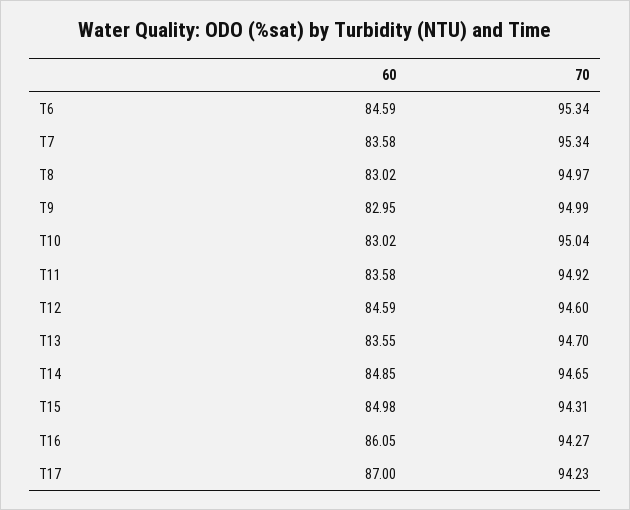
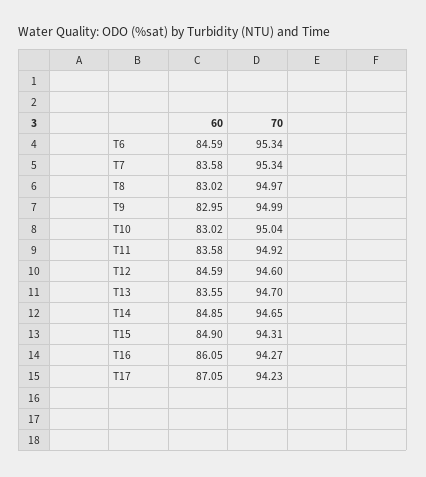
  {
    "60": {
      "T6": 84.59,
      "T7": 83.58,
      "T8": 83.02,
      "T9": 82.95,
      "T10": 83.02,
      "T11": 83.58,
      "T12": 84.59,
      "T13": 83.55,
      "T14": 84.85,
-     "T15": 84.98,
+     "T15": 84.9,
      "T16": 86.05,
-     "T17": 87
+     "T17": 87.05
    },
    "70": {
      "T6": 95.34,
      "T7": 95.34,
      "T8": 94.97,
      "T9": 94.99,
      "T10": 95.04,
      "T11": 94.92,
      "T12": 94.6,
      "T13": 94.7,
      "T14": 94.65,
      "T15": 94.31,
      "T16": 94.27,
      "T17": 94.23
    }
  }

